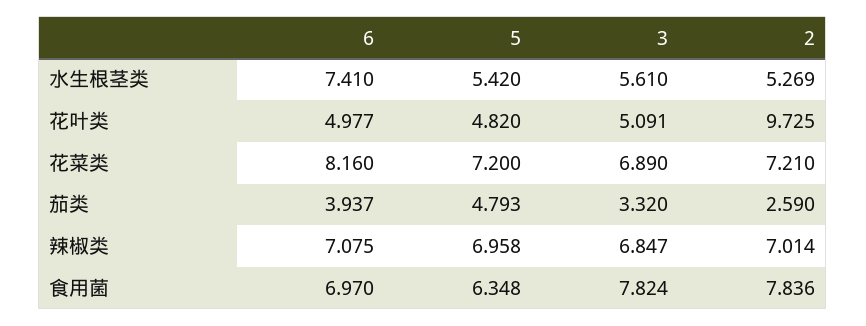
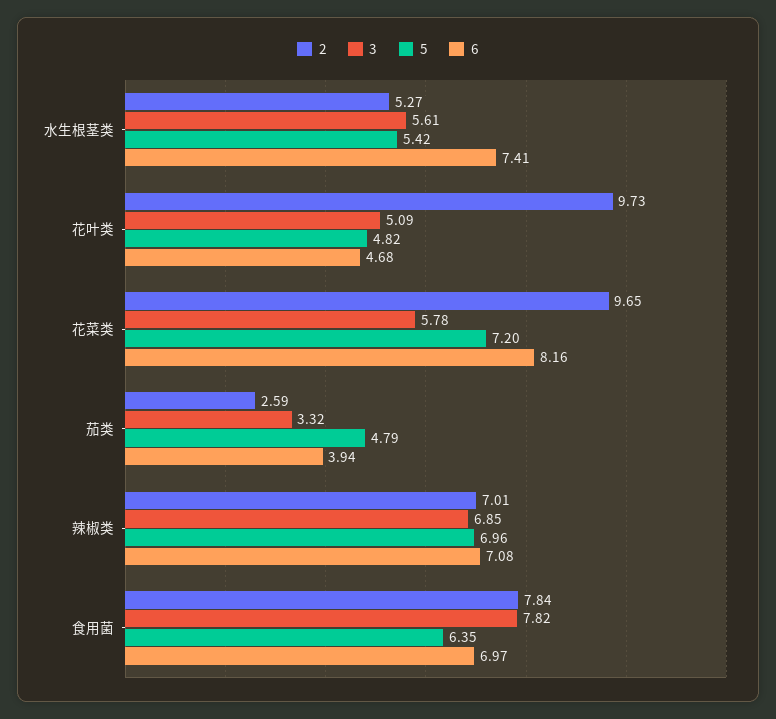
  {
    "6": {
      "水生根茎类": 7.41,
-     "花叶类": 4.977,
+     "花叶类": 4.68,
      "花菜类": 8.16,
      "茄类": 3.937,
      "辣椒类": 7.075,
      "食用菌": 6.97
    },
    "5": {
      "水生根茎类": 5.42,
      "花叶类": 4.82,
      "花菜类": 7.2,
      "茄类": 4.793,
      "辣椒类": 6.958,
      "食用菌": 6.348
    },
    "3": {
      "水生根茎类": 5.61,
      "花叶类": 5.091,
-     "花菜类": 6.89,
+     "花菜类": 5.78,
      "茄类": 3.32,
      "辣椒类": 6.847,
      "食用菌": 7.824
    },
    "2": {
      "水生根茎类": 5.269,
      "花叶类": 9.725,
-     "花菜类": 7.21,
+     "花菜类": 9.65,
      "茄类": 2.59,
      "辣椒类": 7.014,
      "食用菌": 7.836
    }
  }

